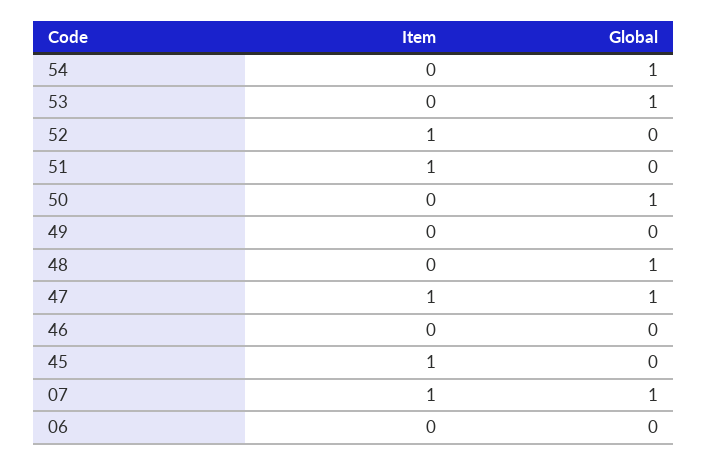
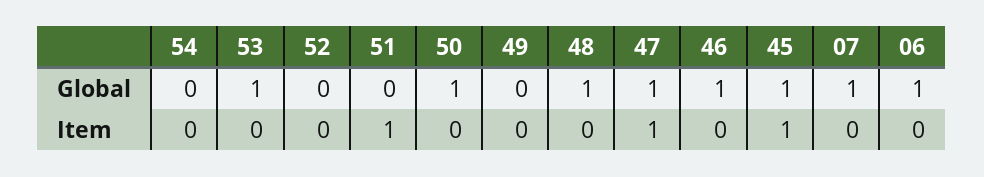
  {
    "Item": {
      "54": 0,
      "53": 0,
-     "52": 1,
+     "52": 0,
      "51": 1,
      "50": 0,
      "49": 0,
      "48": 0,
      "47": 1,
      "46": 0,
      "45": 1,
-     "07": 1,
+     "07": 0,
      "06": 0
    },
    "Global": {
-     "54": 1,
+     "54": 0,
      "53": 1,
      "52": 0,
      "51": 0,
      "50": 1,
      "49": 0,
      "48": 1,
      "47": 1,
-     "46": 0,
+     "46": 1,
-     "45": 0,
+     "45": 1,
      "07": 1,
-     "06": 0
+     "06": 1
    }
  }

